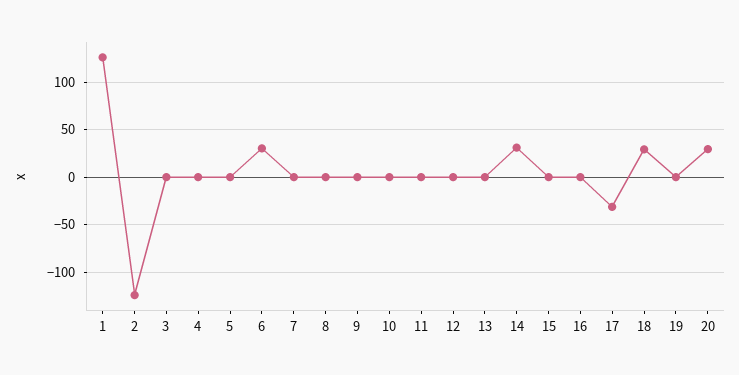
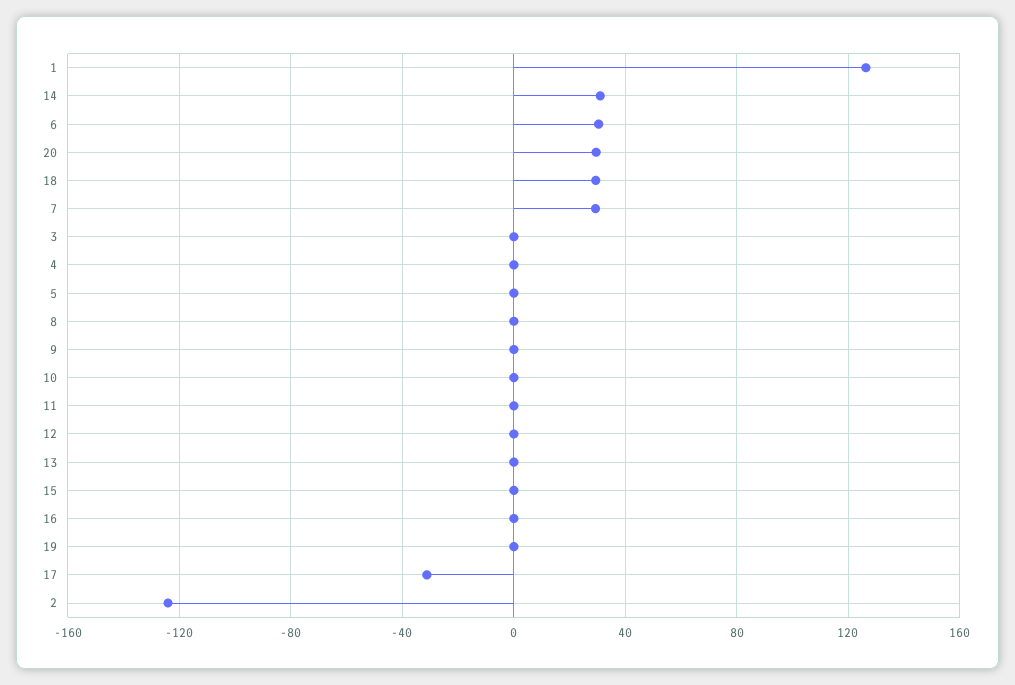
  {
    "1": 125,
    "2": -125,
    "3": 0,
    "4": 0,
    "5": 0,
    "6": 30,
-   "7": 0,
+   "7": 30,
    "8": 0,
    "9": 0,
    "10": 0,
    "11": 0,
    "12": 0,
    "13": 0,
    "14": 30,
    "15": 0,
    "16": 0,
    "17": -30,
    "18": 30,
    "19": 0,
    "20": 30
  }

